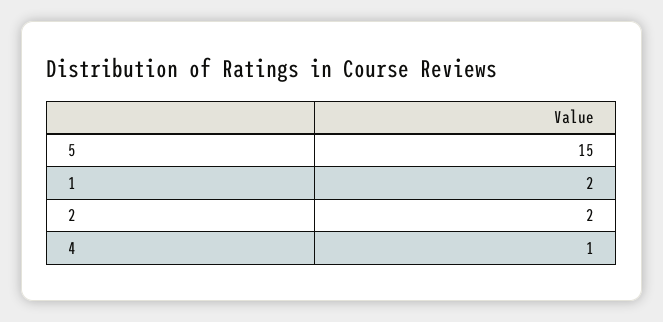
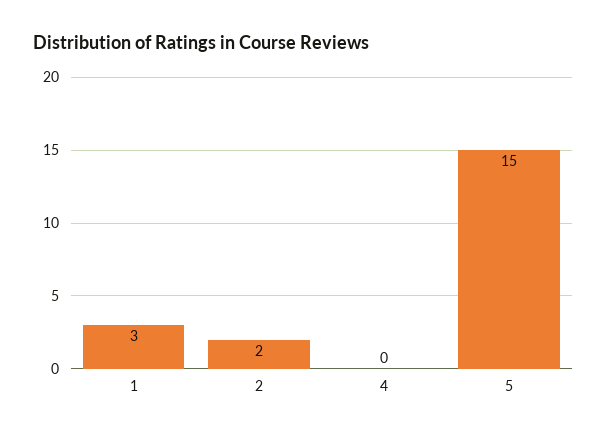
  {
    "5": 15,
-   "1": 2,
+   "1": 3,
    "2": 2,
-   "4": 1
+   "4": 0
  }

